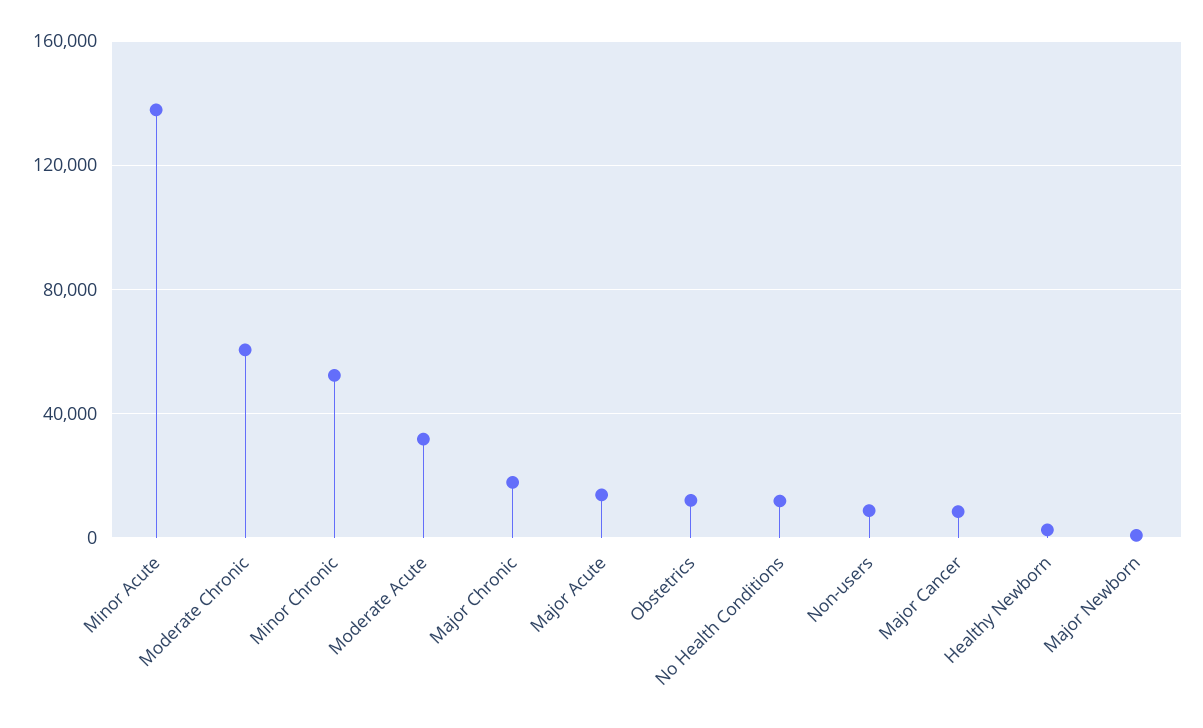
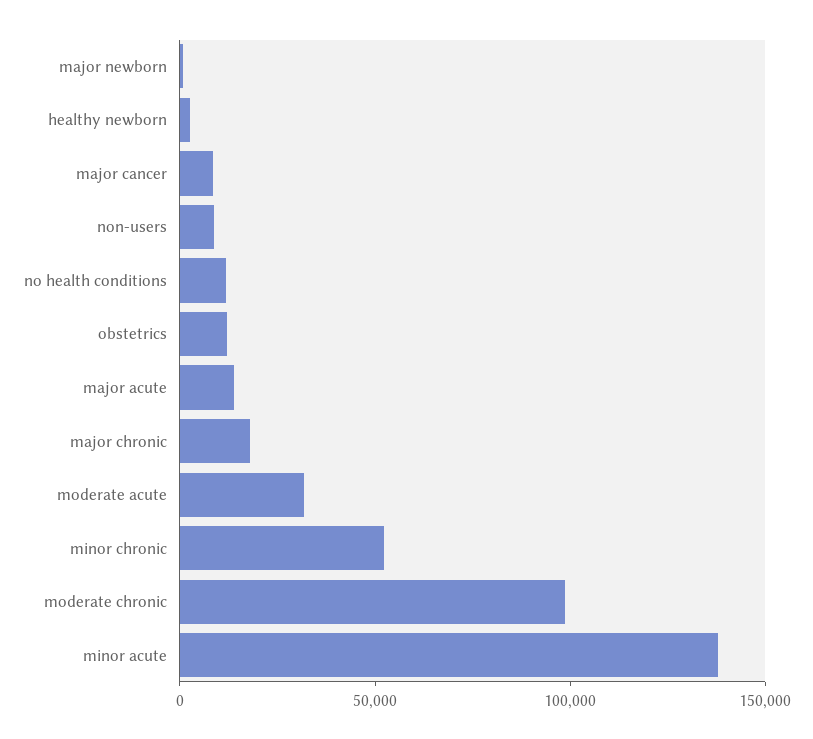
  {
    "Minor Acute": 140000,
-   "Moderate Chronic": 60000,
+   "Moderate Chronic": 100000,
    "Minor Chronic": 50000,
    "Moderate Acute": 30000,
    "Major Chronic": 20000,
    "Major Acute": 15000,
    "Obstetrics": 10000,
    "No Health Conditions": 10000,
    "Non-users": 10000,
    "Major Cancer": 10000,
    "Healthy Newborn": 5000,
    "Major Newborn": 0
  }

